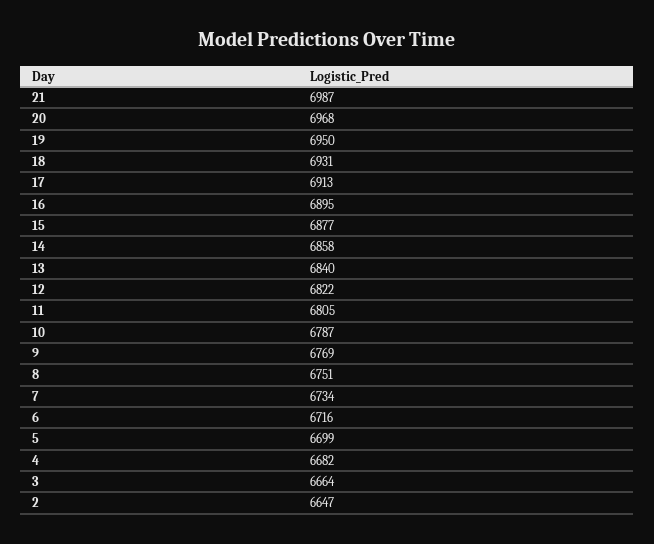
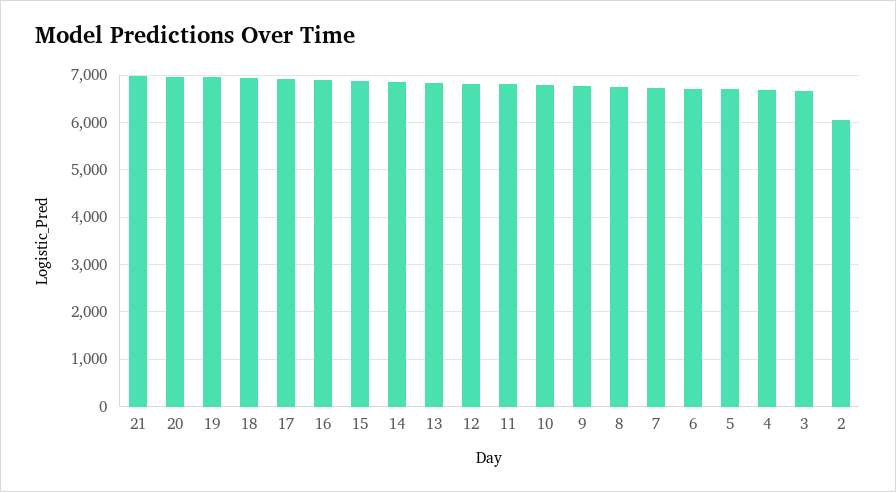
  {
    "21": 6987,
    "20": 6968,
    "19": 6950,
    "18": 6931,
    "17": 6913,
    "16": 6895,
    "15": 6877,
    "14": 6858,
    "13": 6840,
    "12": 6822,
    "11": 6805,
    "10": 6787,
    "9": 6769,
    "8": 6751,
    "7": 6734,
    "6": 6716,
    "5": 6699,
    "4": 6682,
    "3": 6664,
-   "2": 6647
+   "2": 6000
  }

